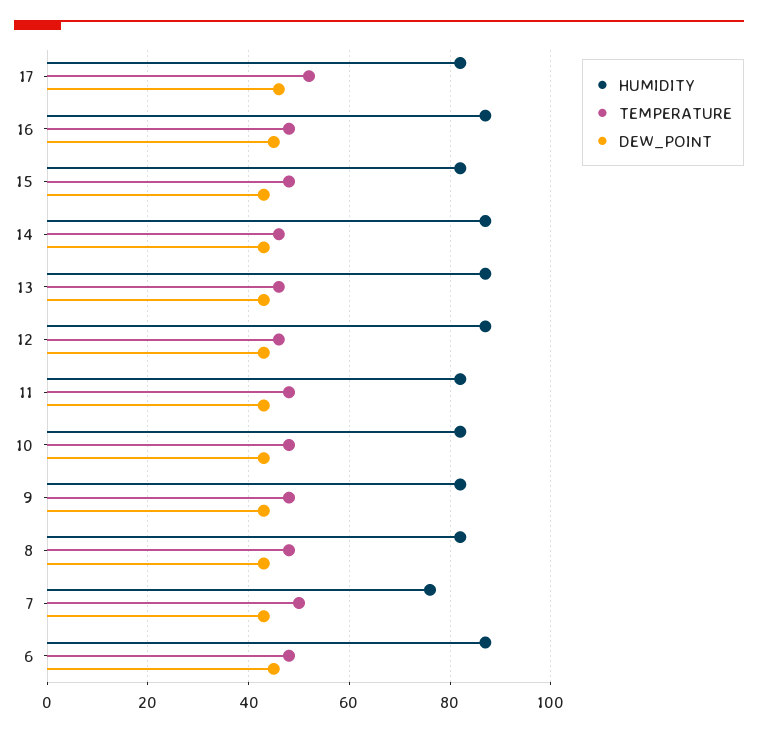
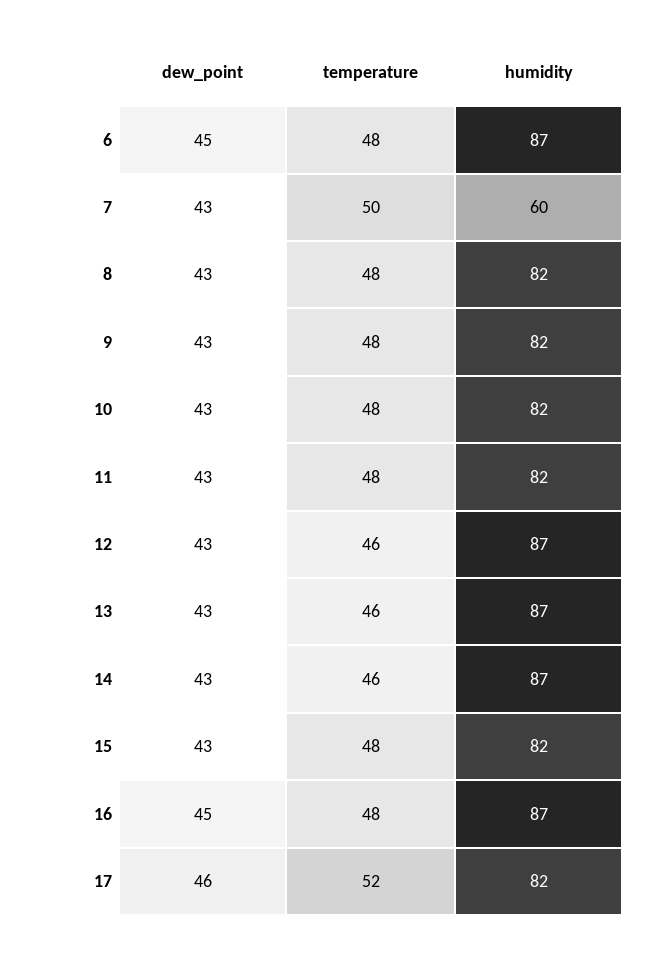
  {
    "HUMIDITY": {
      "17": 82,
      "16": 87,
      "15": 82,
      "14": 87,
      "13": 87,
      "12": 87,
      "11": 82,
      "10": 82,
      "9": 82,
      "8": 82,
-     "7": 75,
+     "7": 60,
      "6": 87
    },
    "TEMPERATURE": {
      "17": 52,
      "16": 48,
      "15": 48,
      "14": 46,
      "13": 46,
      "12": 46,
      "11": 48,
      "10": 48,
      "9": 48,
      "8": 48,
      "7": 50,
      "6": 48
    },
    "DEW_POINT": {
      "17": 46,
      "16": 45,
      "15": 43,
      "14": 43,
      "13": 43,
      "12": 43,
      "11": 43,
      "10": 43,
      "9": 43,
      "8": 43,
      "7": 43,
      "6": 45
    }
  }

